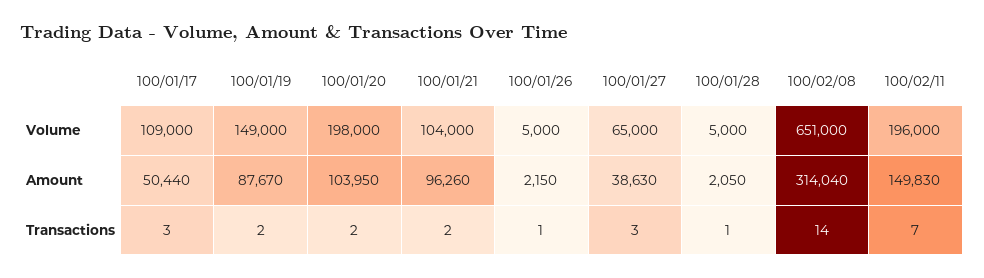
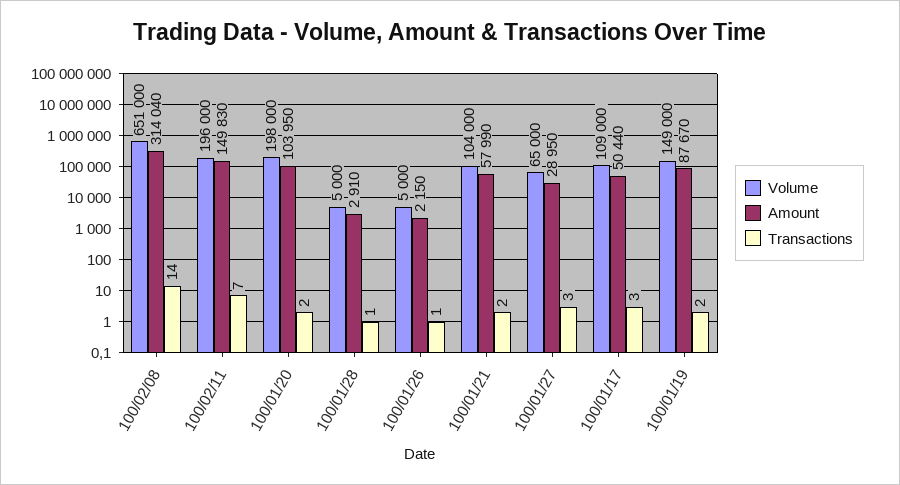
  {
    "Volume": {
      "100/01/17": 109000,
      "100/01/19": 149000,
      "100/01/20": 198000,
      "100/01/21": 104000,
      "100/01/26": 5000,
      "100/01/27": 65000,
      "100/01/28": 5000,
      "100/02/08": 651000,
      "100/02/11": 196000
    },
    "Amount": {
      "100/01/17": 50440,
      "100/01/19": 87670,
      "100/01/20": 103950,
-     "100/01/21": 96260,
+     "100/01/21": 57990,
      "100/01/26": 2150,
-     "100/01/27": 38630,
+     "100/01/27": 28950,
-     "100/01/28": 2050,
+     "100/01/28": 2910,
      "100/02/08": 314040,
      "100/02/11": 149830
    },
    "Transactions": {
      "100/01/17": 3,
      "100/01/19": 2,
      "100/01/20": 2,
      "100/01/21": 2,
      "100/01/26": 1,
      "100/01/27": 3,
      "100/01/28": 1,
      "100/02/08": 14,
      "100/02/11": 7
    }
  }

